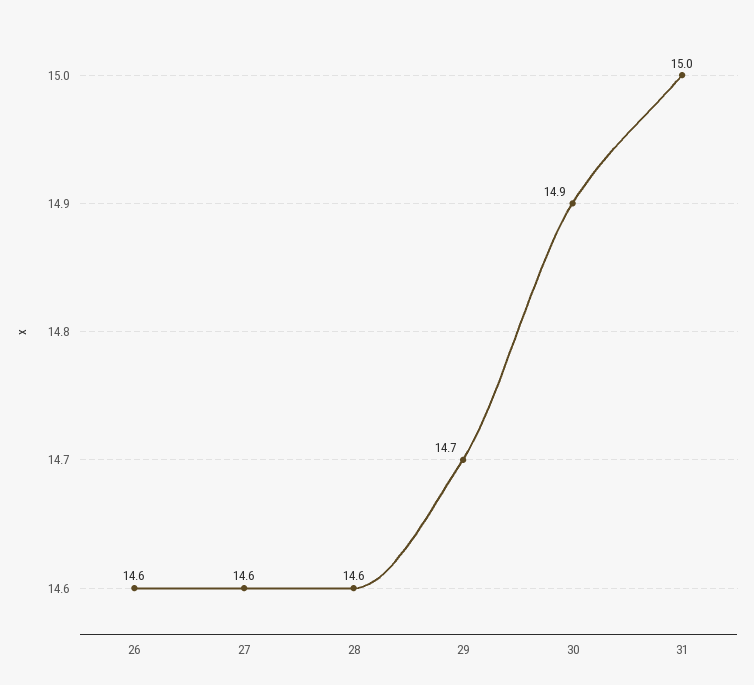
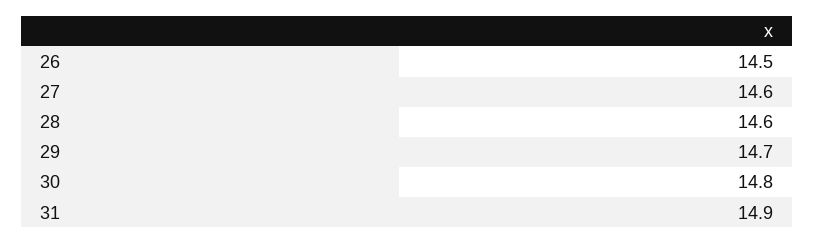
  {
-   "26": 14.6,
+   "26": 14.5,
    "27": 14.6,
    "28": 14.6,
    "29": 14.7,
-   "30": 14.9,
+   "30": 14.8,
-   "31": 15
+   "31": 14.9
  }

